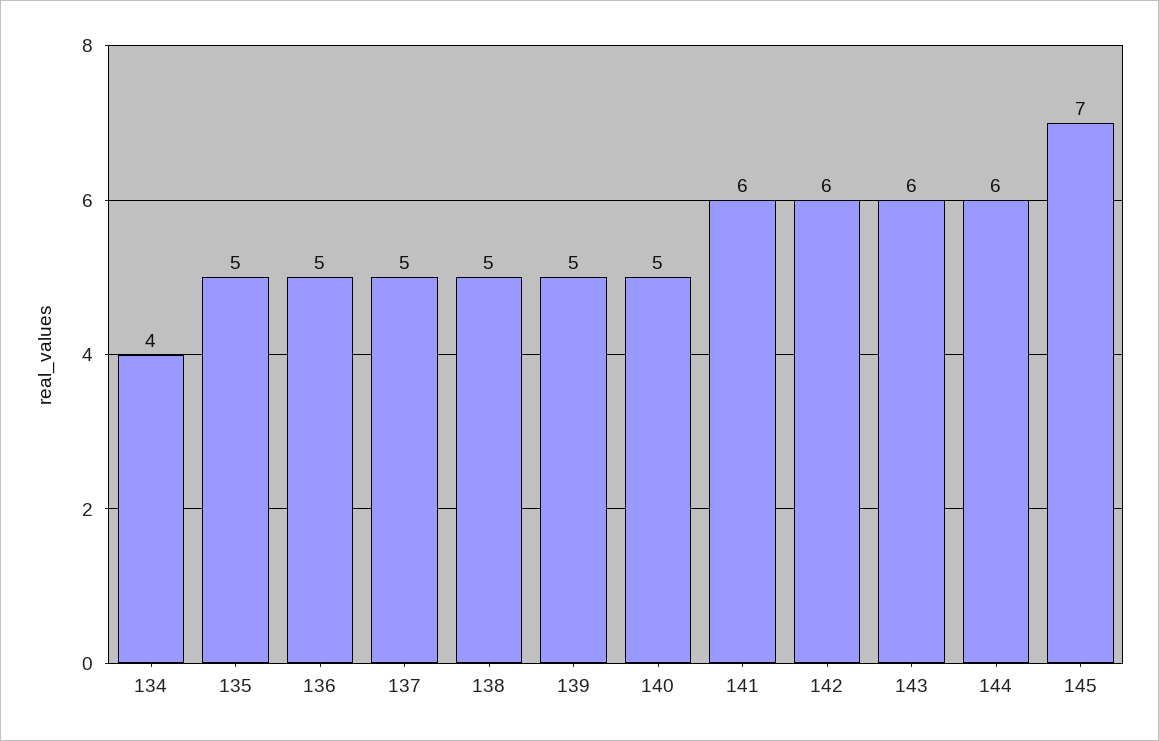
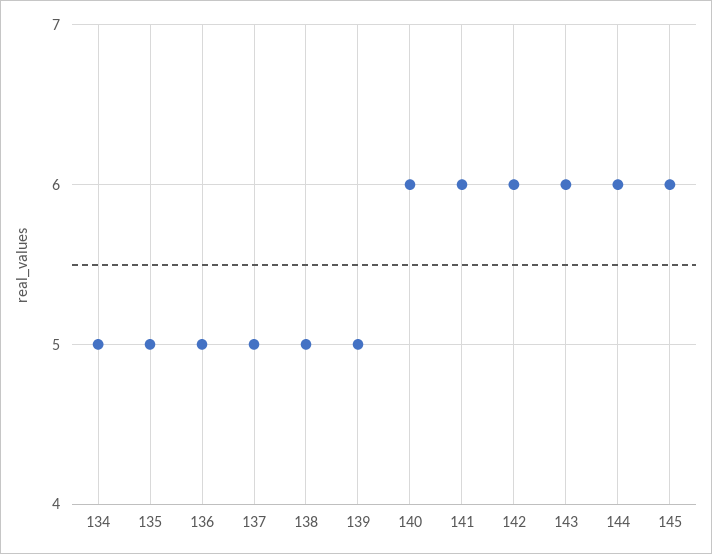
  {
-   "134": 4,
+   "134": 5,
    "135": 5,
    "136": 5,
    "137": 5,
    "138": 5,
    "139": 5,
-   "140": 5,
+   "140": 6,
    "141": 6,
    "142": 6,
    "143": 6,
    "144": 6,
-   "145": 7
+   "145": 6
  }

